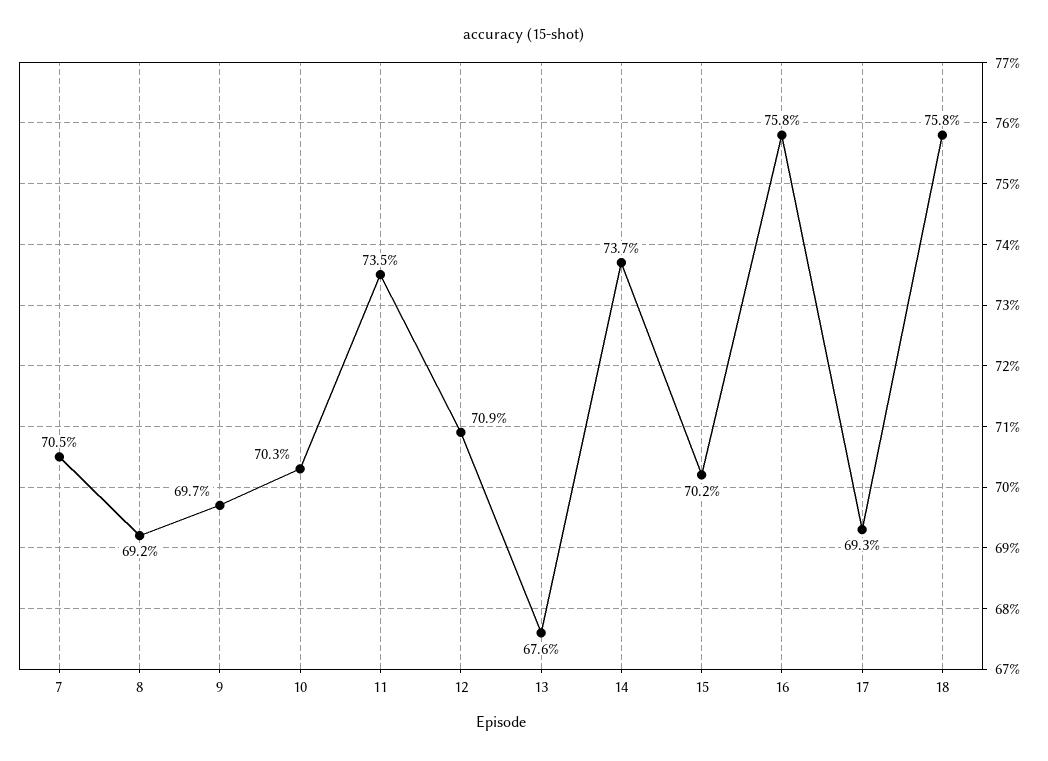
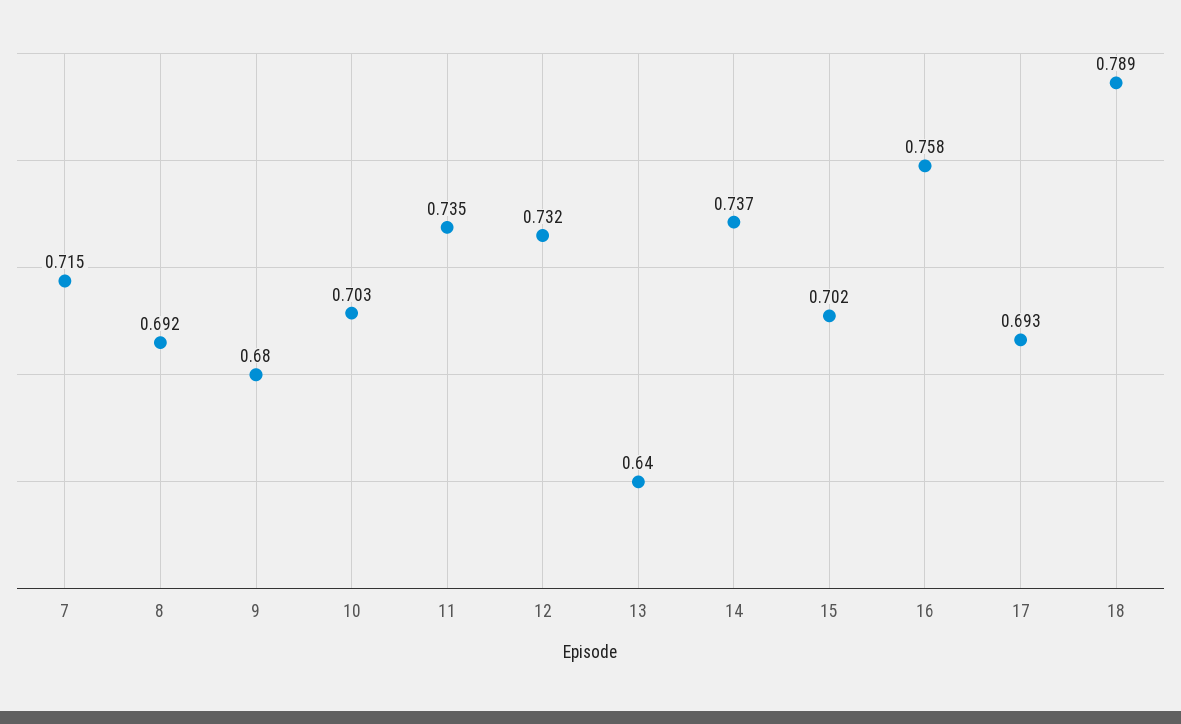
  {
-   "7": 0.705,
+   "7": 0.715,
    "8": 0.692,
-   "9": 0.697,
+   "9": 0.68,
    "10": 0.703,
    "11": 0.735,
-   "12": 0.709,
+   "12": 0.732,
-   "13": 0.676,
+   "13": 0.64,
    "14": 0.737,
    "15": 0.702,
    "16": 0.758,
    "17": 0.693,
-   "18": 0.758
+   "18": 0.789
  }

